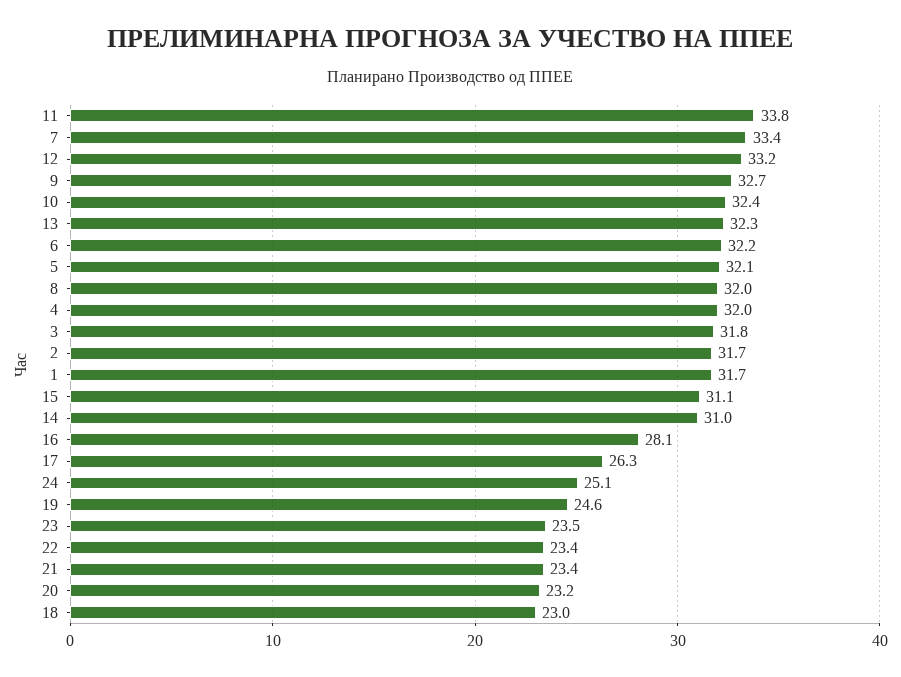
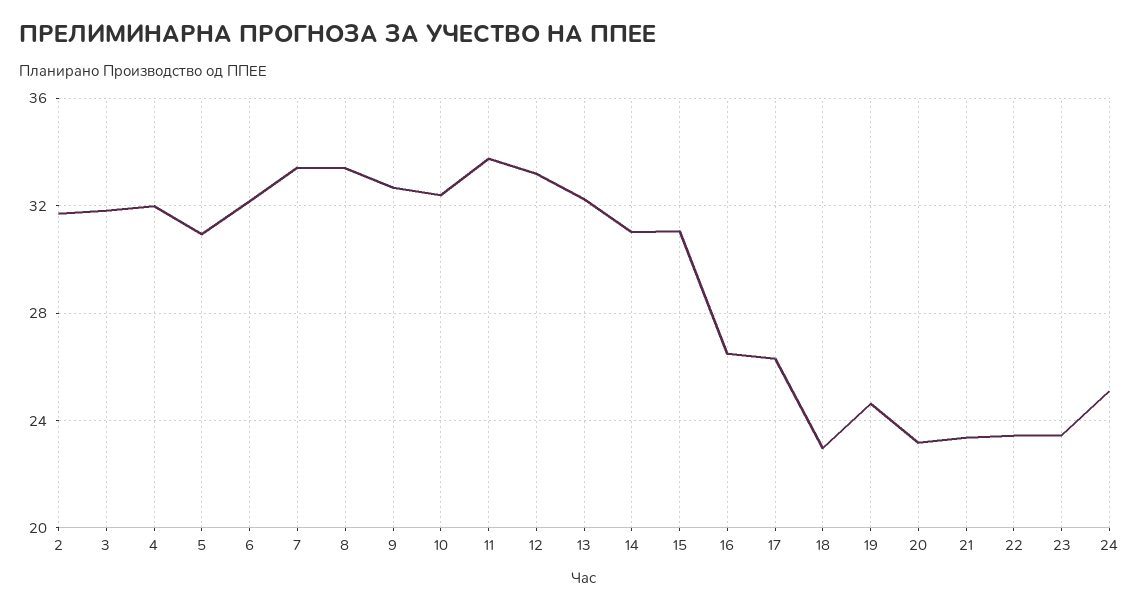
  {
    "11": 33.8,
    "7": 33.4,
    "12": 33.2,
    "9": 32.7,
    "10": 32.4,
    "13": 32.3,
    "6": 32.2,
-   "5": 32.1,
+   "5": 31,
-   "8": 32,
+   "8": 33.5,
    "4": 32,
    "3": 31.8,
    "2": 31.7,
-   "1": 31.7,
    "15": 31.1,
    "14": 31,
-   "16": 28.1,
+   "16": 26.5,
    "17": 26.3,
    "24": 25.1,
    "19": 24.6,
    "23": 23.5,
    "22": 23.4,
    "21": 23.4,
    "20": 23.2,
    "18": 23
  }

